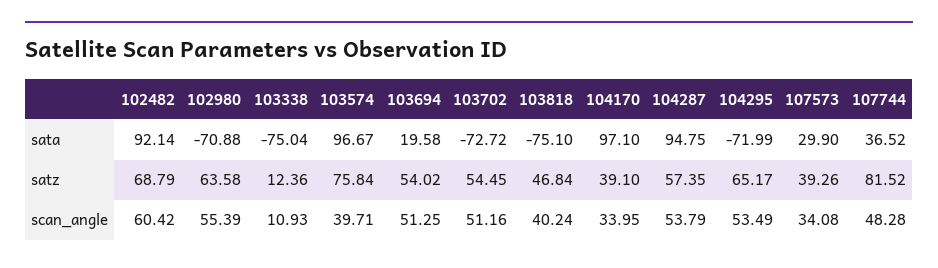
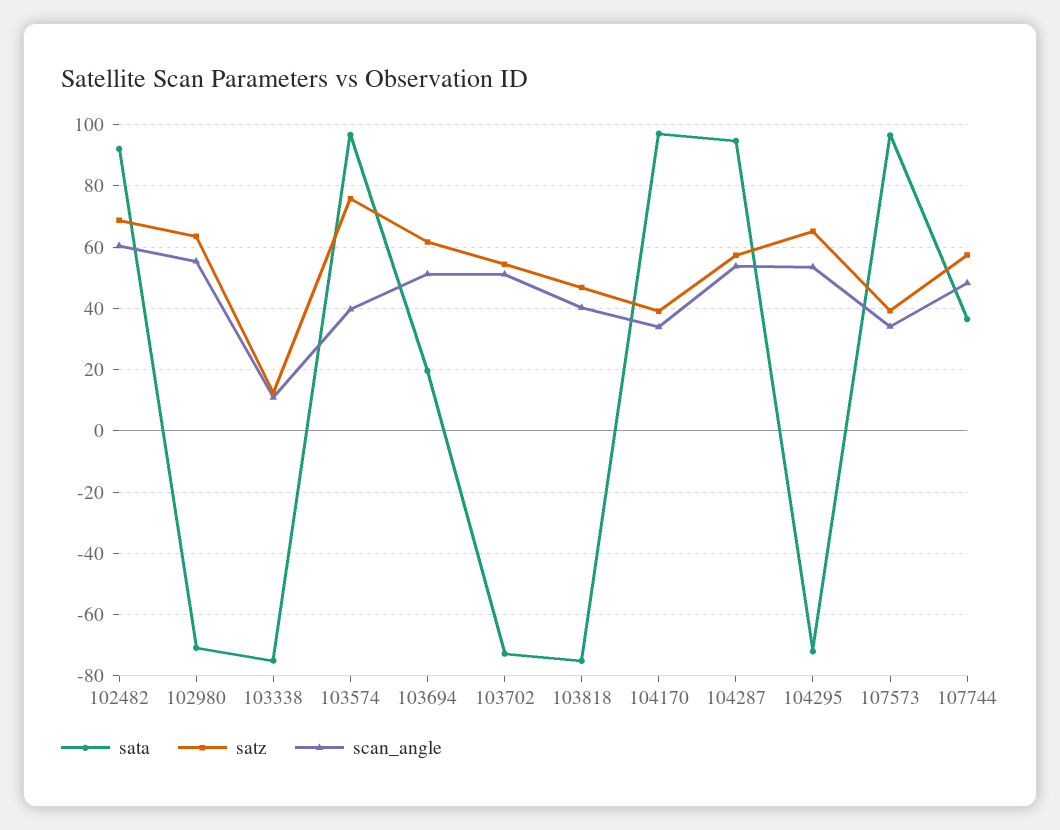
  {
    "sata": {
      "102482": 92.14,
      "102980": -70.88,
      "103338": -75.04,
      "103574": 96.67,
      "103694": 19.58,
      "103702": -72.72,
      "103818": -75.1,
      "104170": 97.1,
      "104287": 94.75,
      "104295": -71.99,
-     "107573": 29.9,
+     "107573": 96,
      "107744": 36.52
    },
    "satz": {
      "102482": 68.79,
      "102980": 63.58,
      "103338": 12.36,
      "103574": 75.84,
-     "103694": 54.02,
+     "103694": 62,
      "103702": 54.45,
      "103818": 46.84,
      "104170": 39.1,
      "104287": 57.35,
      "104295": 65.17,
      "107573": 39.26,
-     "107744": 81.52
+     "107744": 58
    },
    "scan_angle": {
      "102482": 60.42,
      "102980": 55.39,
      "103338": 10.93,
      "103574": 39.71,
      "103694": 51.25,
      "103702": 51.16,
      "103818": 40.24,
      "104170": 33.95,
      "104287": 53.79,
      "104295": 53.49,
      "107573": 34.08,
      "107744": 48.28
    }
  }

